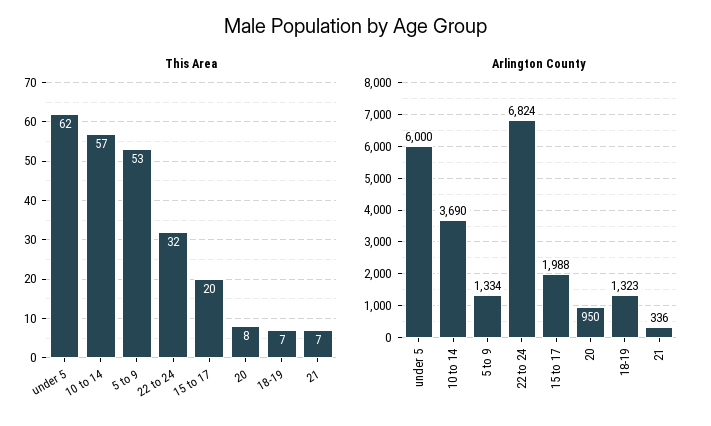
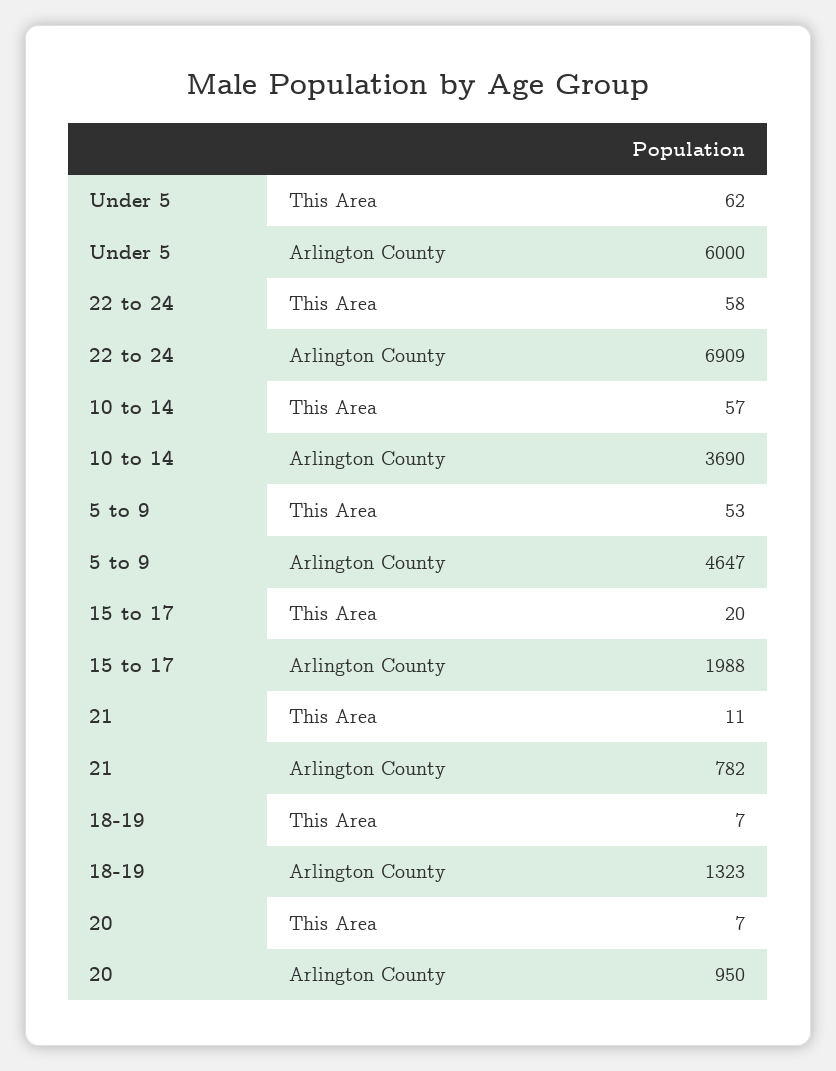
  {
    "This Area": {
      "under 5": 62,
      "10 to 14": 57,
      "5 to 9": 53,
-     "22 to 24": 32,
+     "22 to 24": 58,
      "15 to 17": 20,
-     "20": 8,
+     "20": 7,
      "18-19": 7,
-     "21": 7
+     "21": 11
    },
    "Arlington County": {
      "under 5": 6000,
      "10 to 14": 3690,
-     "5 to 9": 1334,
+     "5 to 9": 4647,
-     "22 to 24": 6824,
+     "22 to 24": 6909,
      "15 to 17": 1988,
      "20": 950,
      "18-19": 1323,
-     "21": 336
+     "21": 782
    }
  }

